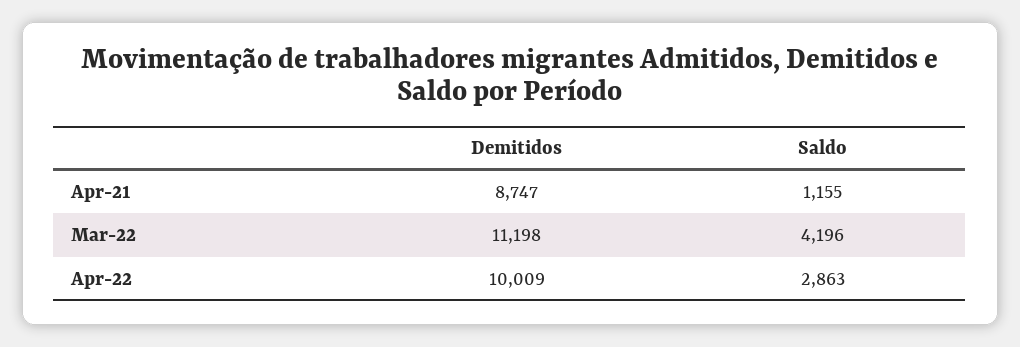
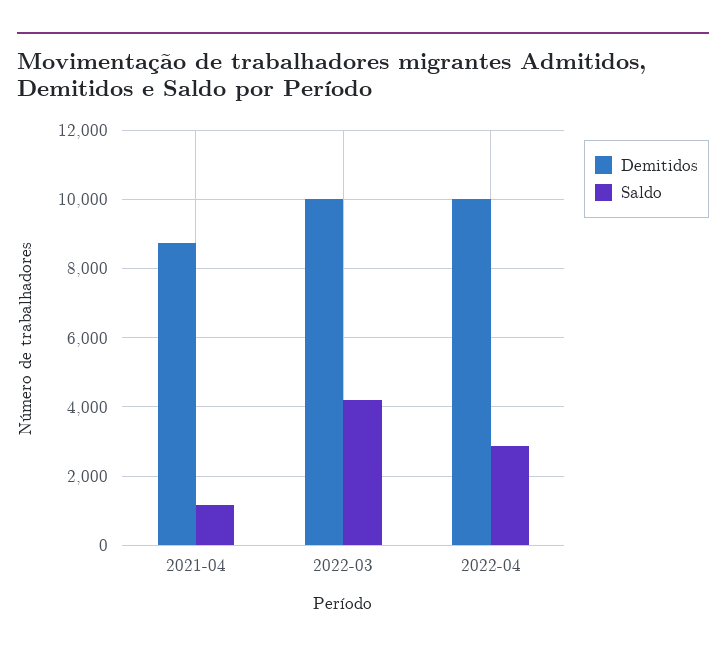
  {
    "Demitidos": {
      "Apr-21": 8747,
-     "Mar-22": 11198,
+     "Mar-22": 10000,
      "Apr-22": 10009
    },
    "Saldo": {
      "Apr-21": 1155,
      "Mar-22": 4196,
      "Apr-22": 2863
    }
  }

